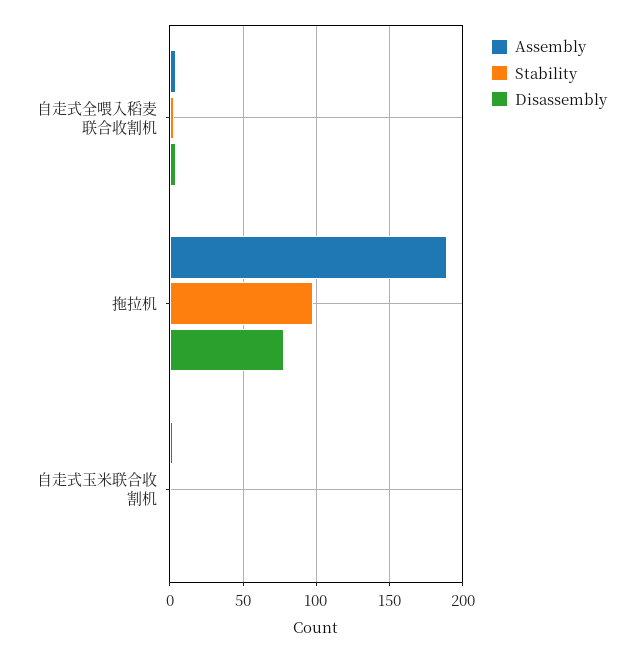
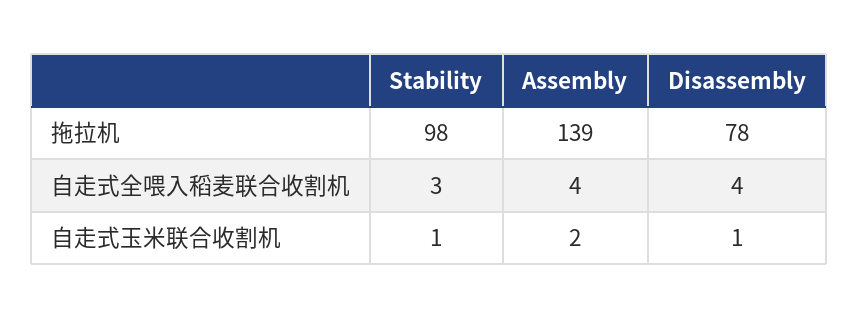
  {
    "Assembly": {
      "自走式全喂入稻麦联合收割机": 4,
-     "拖拉机": 190,
+     "拖拉机": 139,
      "自走式玉米联合收割机": 2
    },
    "Stability": {
      "自走式全喂入稻麦联合收割机": 3,
      "拖拉机": 98,
      "自走式玉米联合收割机": 1
    },
    "Disassembly": {
      "自走式全喂入稻麦联合收割机": 4,
      "拖拉机": 78,
      "自走式玉米联合收割机": 1
    }
  }

